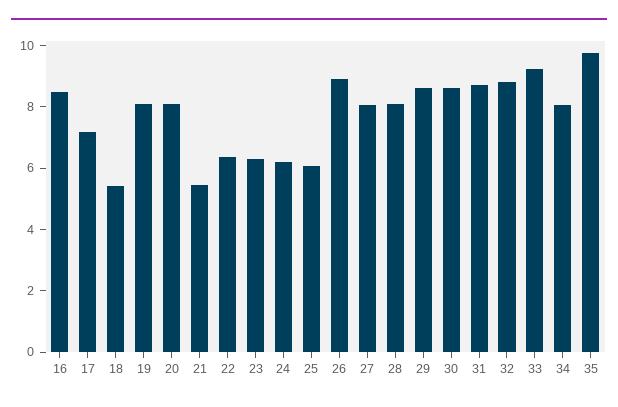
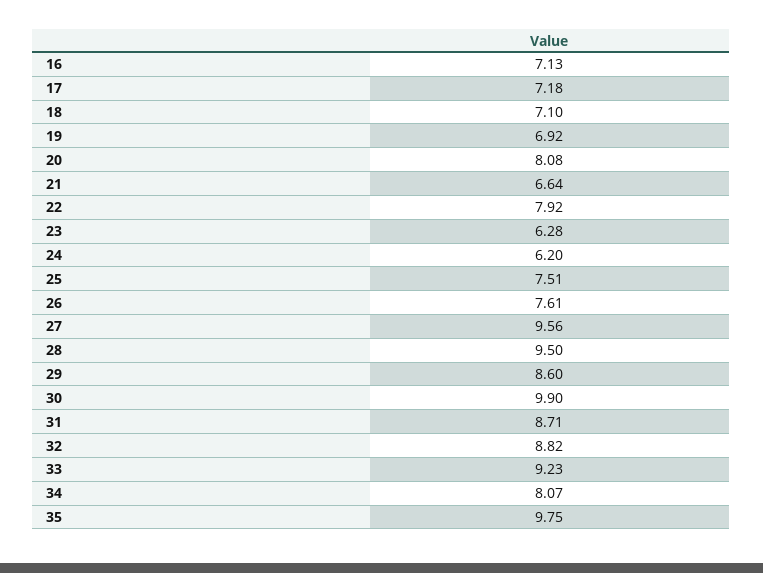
  {
-   "16": 8.5,
+   "16": 7.13,
    "17": 7.18,
-   "18": 5.5,
+   "18": 7.1,
-   "19": 8,
+   "19": 6.92,
    "20": 8.08,
-   "21": 5.5,
+   "21": 6.64,
-   "22": 6.5,
+   "22": 7.92,
    "23": 6.28,
    "24": 6.2,
-   "25": 6,
+   "25": 7.51,
-   "26": 9,
+   "26": 7.61,
-   "27": 8,
+   "27": 9.56,
-   "28": 8,
+   "28": 9.5,
    "29": 8.6,
-   "30": 8.5,
+   "30": 9.9,
    "31": 8.71,
    "32": 8.82,
    "33": 9.23,
    "34": 8.07,
    "35": 9.75
  }

